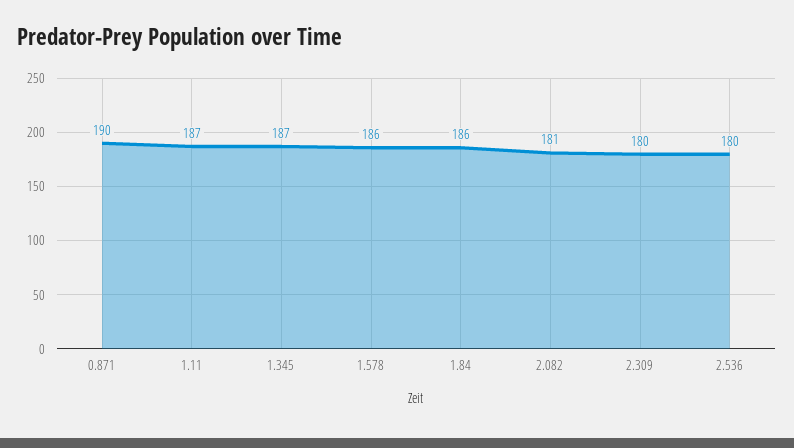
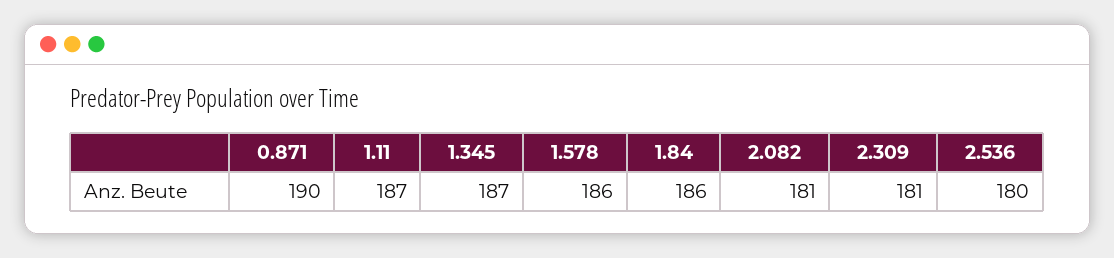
  {
    "0.871": 190,
    "1.11": 187,
    "1.345": 187,
    "1.578": 186,
    "1.84": 186,
    "2.082": 181,
-   "2.309": 180,
+   "2.309": 181,
    "2.536": 180
  }

